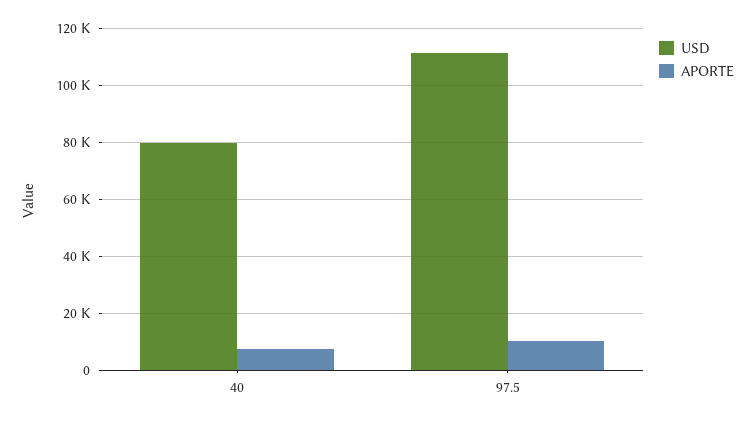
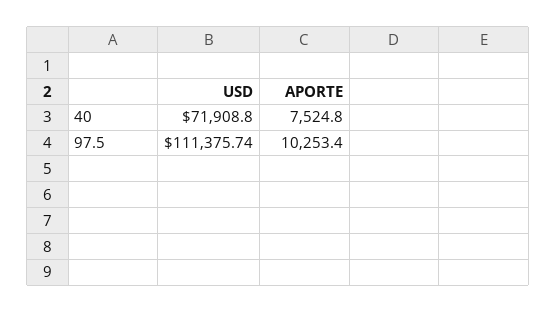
  {
    "USD": {
-     "40": 80000,
+     "40": 71908.8,
      "97.5": 111375.74
    },
    "APORTE": {
      "40": 7524.8,
      "97.5": 10253.4
    }
  }

